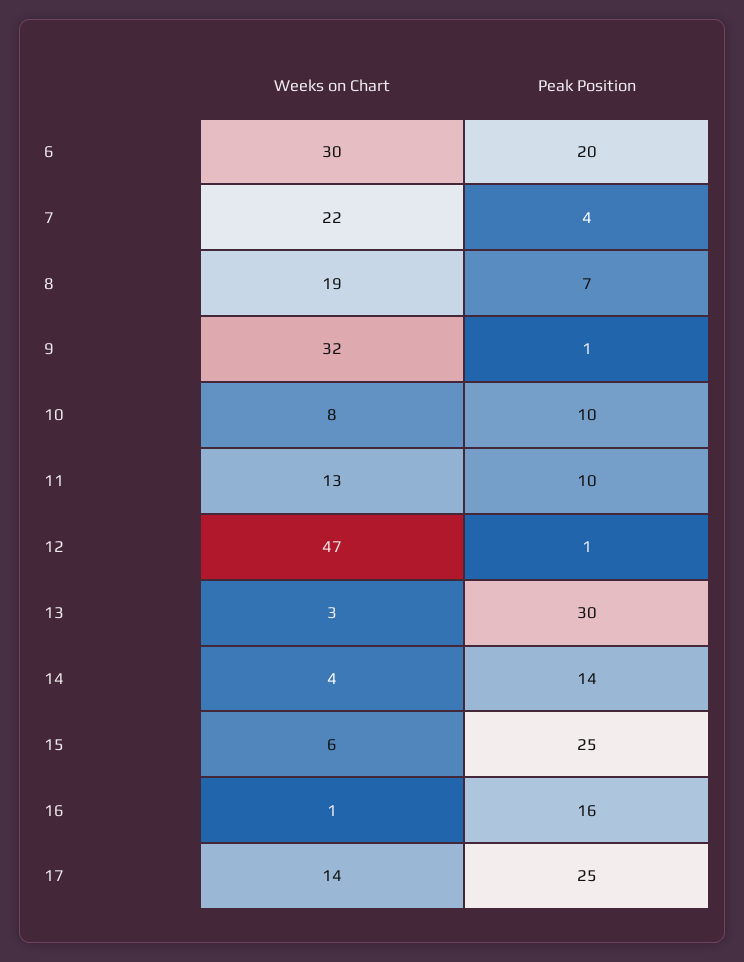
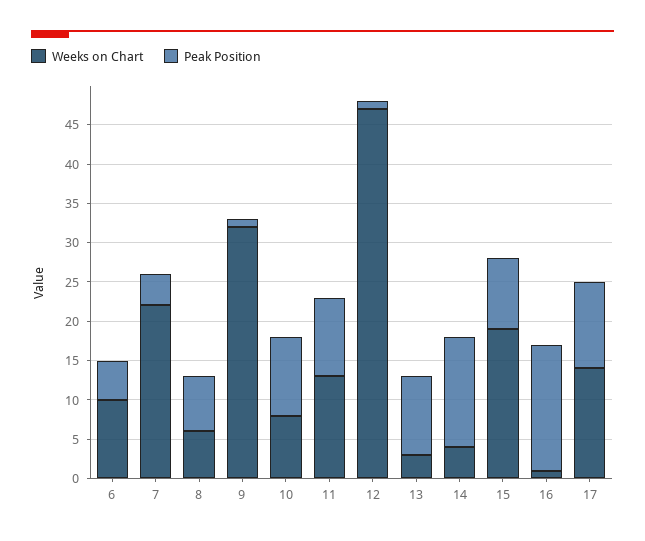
  {
    "Weeks on Chart": {
-     "6": 30,
+     "6": 10,
      "7": 22,
-     "8": 19,
+     "8": 5,
      "9": 32,
      "10": 8,
      "11": 13,
      "12": 47,
      "13": 3,
      "14": 4,
-     "15": 6,
+     "15": 20,
      "16": 1,
      "17": 14
    },
    "Peak Position": {
-     "6": 20,
+     "6": 5,
      "7": 4,
      "8": 7,
      "9": 1,
      "10": 10,
      "11": 10,
      "12": 1,
-     "13": 30,
+     "13": 10,
      "14": 14,
-     "15": 25,
+     "15": 10,
      "16": 16,
-     "17": 25
+     "17": 10
    }
  }

